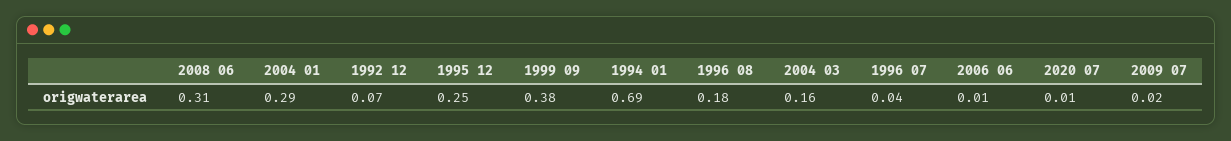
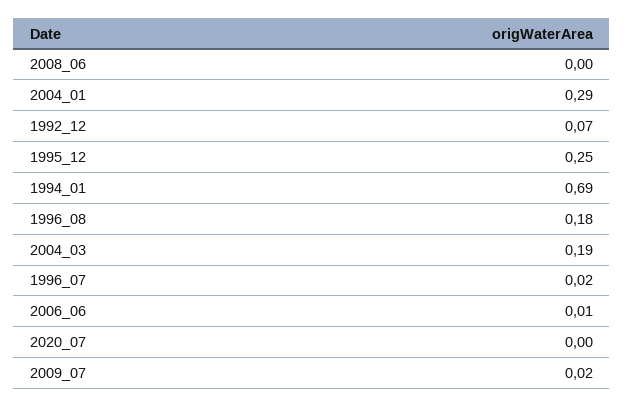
  {
-   "2008 06": 0.31,
+   "2008 06": 0,
    "2004 01": 0.29,
    "1992 12": 0.07,
    "1995 12": 0.25,
-   "1999 09": 0.38,
    "1994 01": 0.69,
    "1996 08": 0.18,
-   "2004 03": 0.16,
+   "2004 03": 0.19,
-   "1996 07": 0.04,
+   "1996 07": 0.02,
    "2006 06": 0.01,
-   "2020 07": 0.01,
+   "2020 07": 0,
    "2009 07": 0.02
  }

